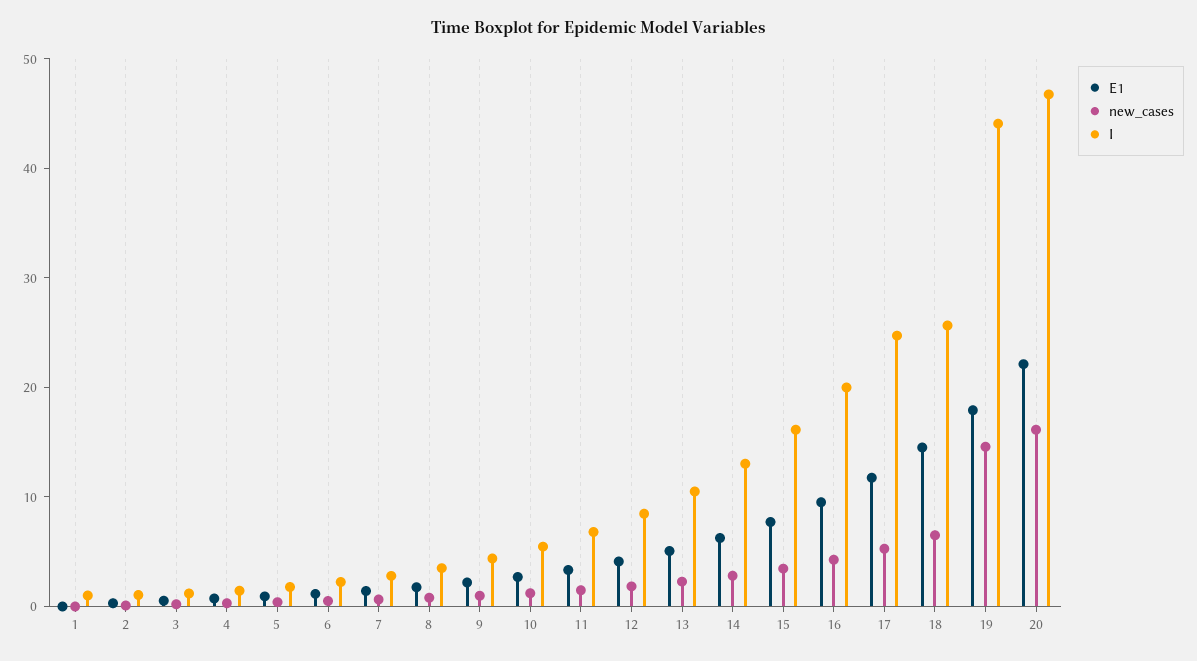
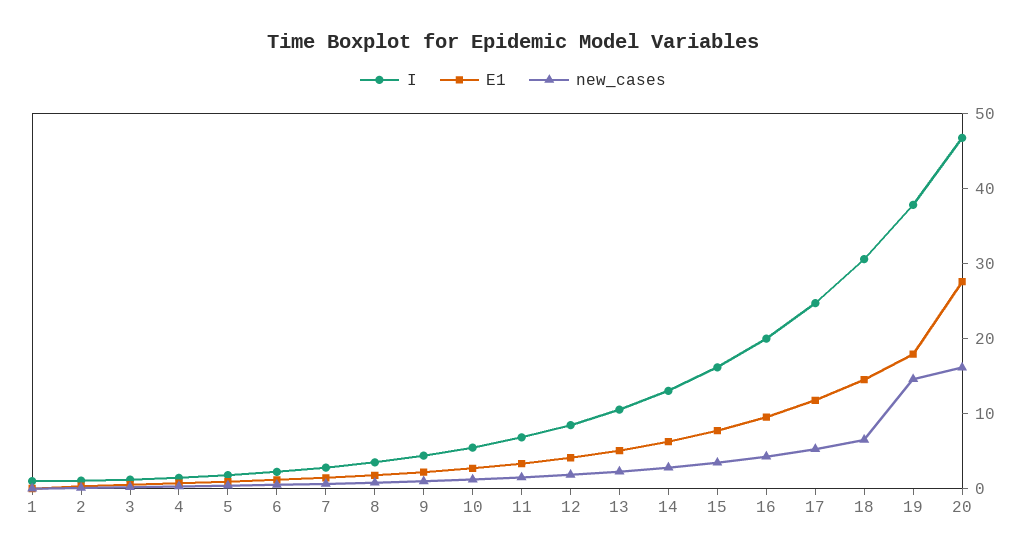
  {
    "E1": {
      "1": 0,
      "2": 0,
      "3": 0,
      "4": 0,
      "5": 0,
      "6": 2,
      "7": 2,
      "8": 2,
      "9": 2,
      "10": 2,
      "11": 4,
      "12": 4,
      "13": 6,
      "14": 6,
      "15": 8,
      "16": 10,
      "17": 12,
      "18": 14,
      "19": 18,
-     "20": 22
+     "20": 28
    },
    "new_cases": {
      "1": 0,
      "2": 0,
      "3": 0,
      "4": 0,
      "5": 0,
      "6": 0,
      "7": 0,
      "8": 0,
      "9": 0,
      "10": 2,
      "11": 2,
      "12": 2,
      "13": 2,
      "14": 2,
      "15": 4,
      "16": 4,
      "17": 6,
      "18": 6,
      "19": 14,
      "20": 16
    },
    "I": {
      "1": 2,
      "2": 2,
      "3": 2,
      "4": 2,
      "5": 2,
      "6": 2,
      "7": 2,
      "8": 4,
      "9": 4,
      "10": 6,
      "11": 6,
      "12": 8,
      "13": 10,
      "14": 14,
      "15": 16,
      "16": 20,
      "17": 24,
-     "18": 26,
+     "18": 30,
-     "19": 44,
+     "19": 38,
      "20": 46
    }
  }

